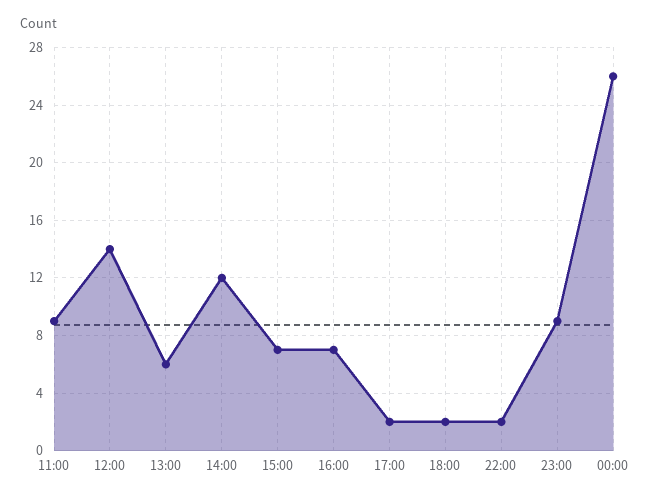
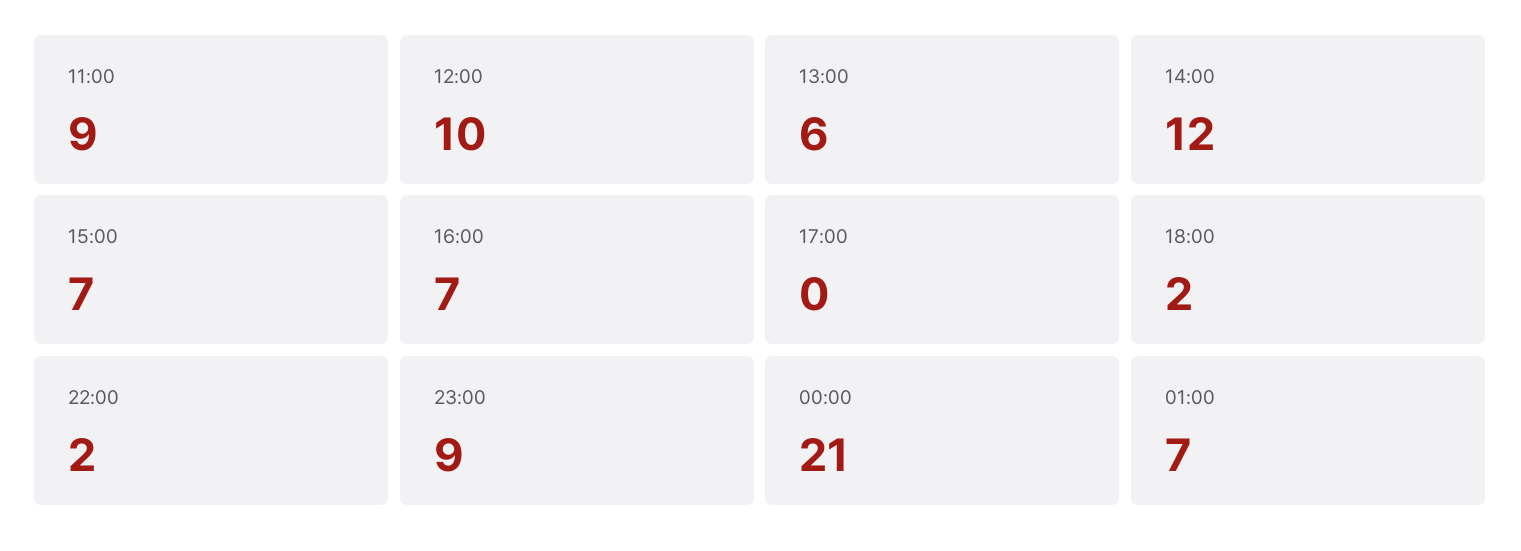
  {
    "11:00": 9,
-   "12:00": 14,
+   "12:00": 10,
    "13:00": 6,
    "14:00": 12,
    "15:00": 7,
    "16:00": 7,
-   "17:00": 2,
+   "17:00": 0,
    "18:00": 2,
    "22:00": 2,
    "23:00": 9,
-   "00:00": 26
+   "00:00": 21,
+   "01:00": 7
  }

